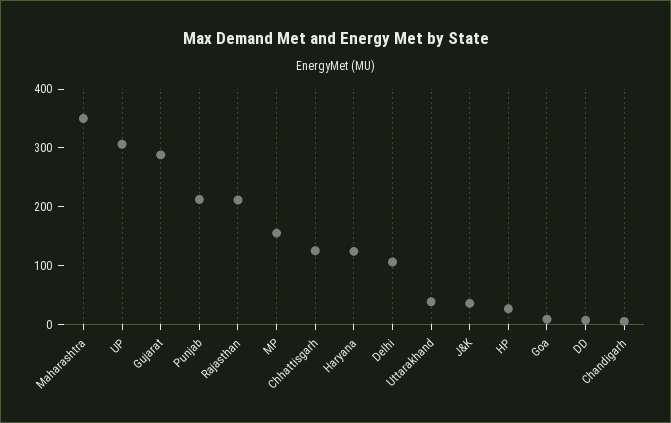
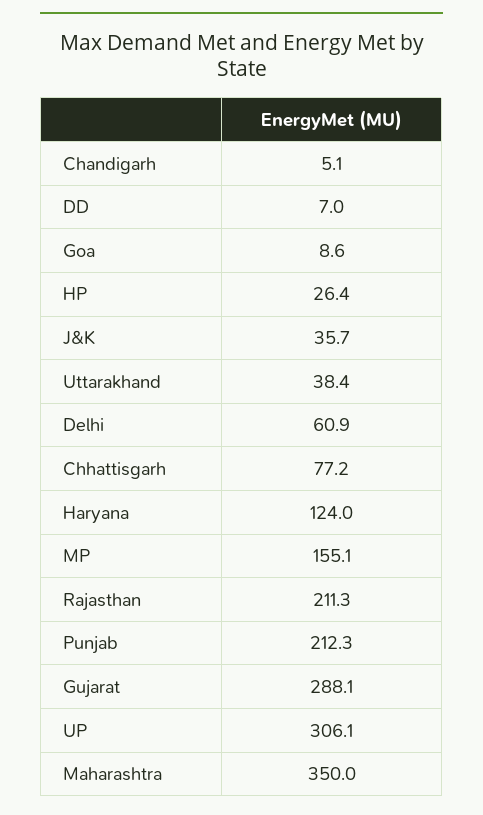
  {
    "Maharashtra": 350,
    "UP": 306.1,
    "Gujarat": 288.1,
    "Punjab": 212.3,
    "Rajasthan": 211.3,
    "MP": 155.1,
-   "Chhattisgarh": 120,
+   "Chhattisgarh": 77.2,
    "Haryana": 124,
-   "Delhi": 100,
+   "Delhi": 60.9,
    "Uttarakhand": 38.4,
    "J&K": 35.7,
    "HP": 26.4,
    "Goa": 8.6,
    "DD": 7,
    "Chandigarh": 5.1
  }

